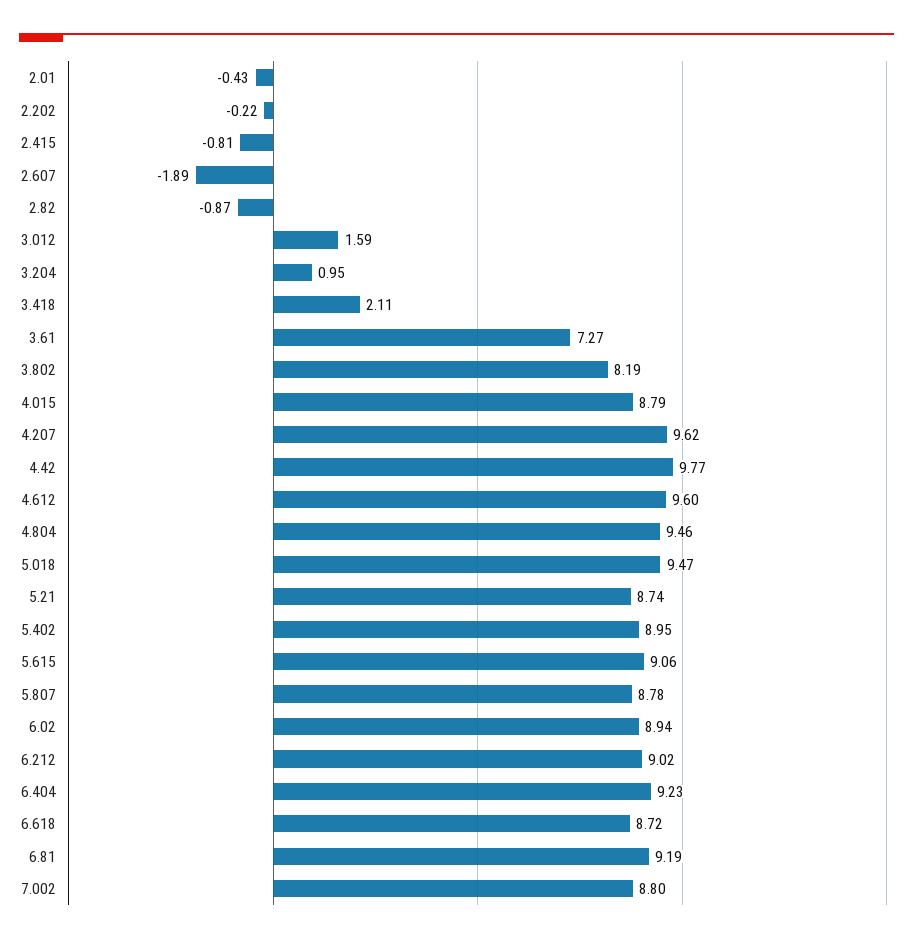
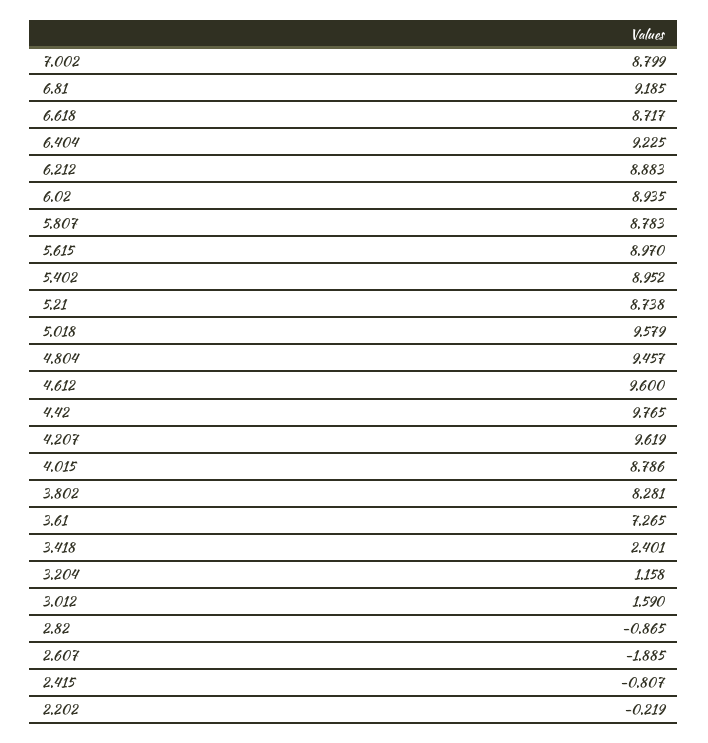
  {
-   "2.01": -0.43,
    "2.202": -0.219,
    "2.415": -0.807,
    "2.607": -1.885,
    "2.82": -0.865,
    "3.012": 1.59,
-   "3.204": 0.95,
+   "3.204": 1.158,
-   "3.418": 2.11,
+   "3.418": 2.401,
    "3.61": 7.265,
-   "3.802": 8.19,
+   "3.802": 8.281,
    "4.015": 8.786,
    "4.207": 9.619,
    "4.42": 9.765,
    "4.612": 9.6,
    "4.804": 9.457,
-   "5.018": 9.47,
+   "5.018": 9.579,
    "5.21": 8.738,
    "5.402": 8.952,
-   "5.615": 9.06,
+   "5.615": 8.97,
    "5.807": 8.783,
    "6.02": 8.935,
-   "6.212": 9.02,
+   "6.212": 8.883,
    "6.404": 9.225,
    "6.618": 8.717,
    "6.81": 9.185,
    "7.002": 8.799
  }

